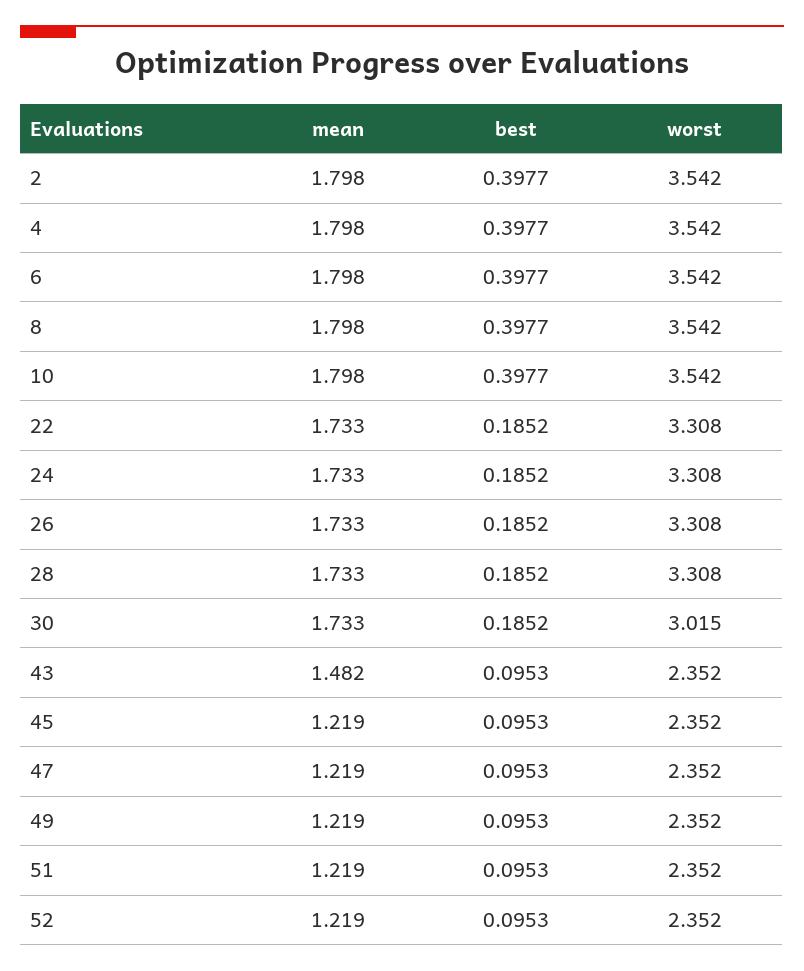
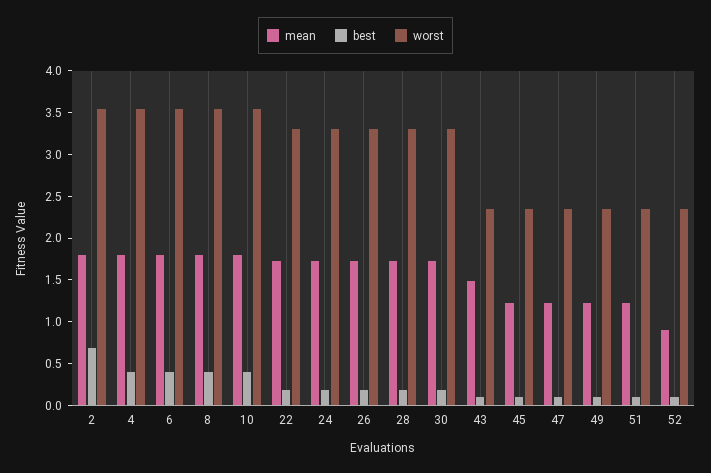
  {
    "mean": {
      "2": 1.798,
      "4": 1.798,
      "6": 1.798,
      "8": 1.798,
      "10": 1.798,
      "22": 1.733,
      "24": 1.733,
      "26": 1.733,
      "28": 1.733,
      "30": 1.733,
      "43": 1.482,
      "45": 1.219,
      "47": 1.219,
      "49": 1.219,
      "51": 1.219,
-     "52": 1.219
+     "52": 0.9
    },
    "best": {
-     "2": 0.3977,
+     "2": 0.7,
      "4": 0.3977,
      "6": 0.3977,
      "8": 0.3977,
      "10": 0.3977,
      "22": 0.1852,
      "24": 0.1852,
      "26": 0.1852,
      "28": 0.1852,
      "30": 0.1852,
      "43": 0.0953,
      "45": 0.0953,
      "47": 0.0953,
      "49": 0.0953,
      "51": 0.0953,
      "52": 0.0953
    },
    "worst": {
      "2": 3.542,
      "4": 3.542,
      "6": 3.542,
      "8": 3.542,
      "10": 3.542,
      "22": 3.308,
      "24": 3.308,
      "26": 3.308,
      "28": 3.308,
-     "30": 3.015,
+     "30": 3.3,
      "43": 2.352,
      "45": 2.352,
      "47": 2.352,
      "49": 2.352,
      "51": 2.352,
      "52": 2.352
    }
  }

